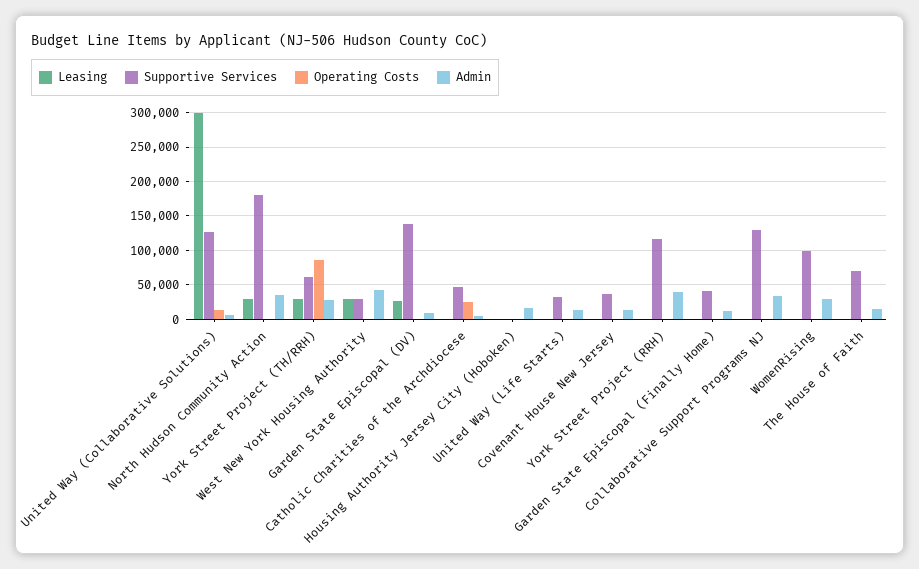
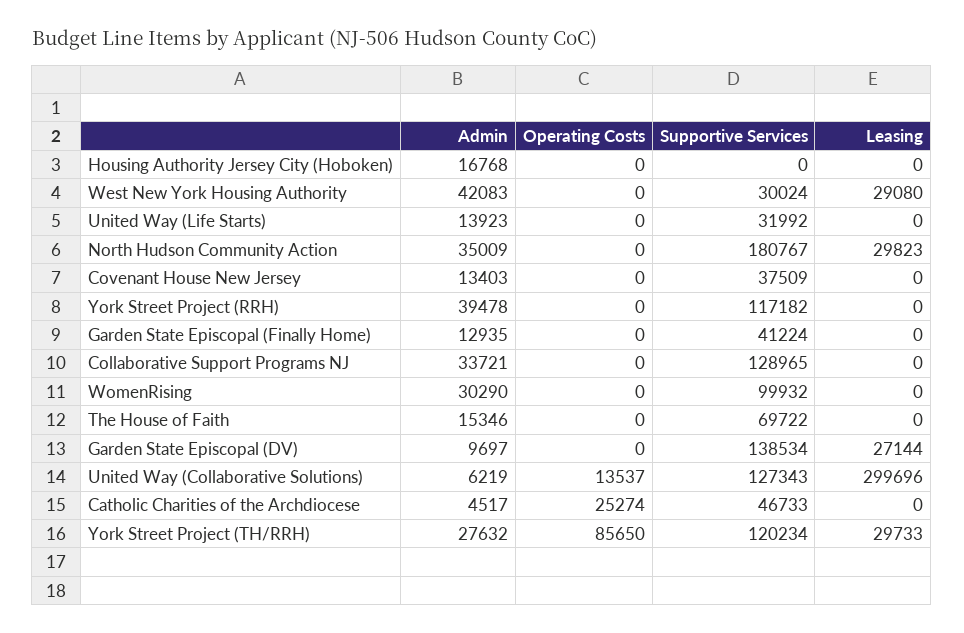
  {
    "Leasing": {
      "United Way (Collaborative Solutions)": 299696,
      "North Hudson Community Action": 29823,
      "York Street Project (TH/RRH)": 29733,
      "West New York Housing Authority": 29080,
      "Garden State Episcopal (DV)": 27144,
      "Catholic Charities of the Archdiocese": 0,
      "Housing Authority Jersey City (Hoboken)": 0,
      "United Way (Life Starts)": 0,
      "Covenant House New Jersey": 0,
      "York Street Project (RRH)": 0,
      "Garden State Episcopal (Finally Home)": 0,
      "Collaborative Support Programs NJ": 0,
      "WomenRising": 0,
      "The House of Faith": 0
    },
    "Supportive Services": {
      "United Way (Collaborative Solutions)": 127343,
      "North Hudson Community Action": 180767,
-     "York Street Project (TH/RRH)": 60000,
+     "York Street Project (TH/RRH)": 120234,
      "West New York Housing Authority": 30024,
      "Garden State Episcopal (DV)": 138534,
      "Catholic Charities of the Archdiocese": 46733,
      "Housing Authority Jersey City (Hoboken)": 0,
      "United Way (Life Starts)": 31992,
      "Covenant House New Jersey": 37509,
      "York Street Project (RRH)": 117182,
      "Garden State Episcopal (Finally Home)": 41224,
      "Collaborative Support Programs NJ": 128965,
      "WomenRising": 99932,
      "The House of Faith": 69722
    },
    "Operating Costs": {
      "United Way (Collaborative Solutions)": 13537,
      "North Hudson Community Action": 0,
      "York Street Project (TH/RRH)": 85650,
      "West New York Housing Authority": 0,
      "Garden State Episcopal (DV)": 0,
      "Catholic Charities of the Archdiocese": 25274,
      "Housing Authority Jersey City (Hoboken)": 0,
      "United Way (Life Starts)": 0,
      "Covenant House New Jersey": 0,
      "York Street Project (RRH)": 0,
      "Garden State Episcopal (Finally Home)": 0,
      "Collaborative Support Programs NJ": 0,
      "WomenRising": 0,
      "The House of Faith": 0
    },
    "Admin": {
      "United Way (Collaborative Solutions)": 6219,
      "North Hudson Community Action": 35009,
      "York Street Project (TH/RRH)": 27632,
      "West New York Housing Authority": 42083,
      "Garden State Episcopal (DV)": 9697,
      "Catholic Charities of the Archdiocese": 4517,
      "Housing Authority Jersey City (Hoboken)": 16768,
      "United Way (Life Starts)": 13923,
      "Covenant House New Jersey": 13403,
      "York Street Project (RRH)": 39478,
      "Garden State Episcopal (Finally Home)": 12935,
      "Collaborative Support Programs NJ": 33721,
      "WomenRising": 30290,
      "The House of Faith": 15346
    }
  }

